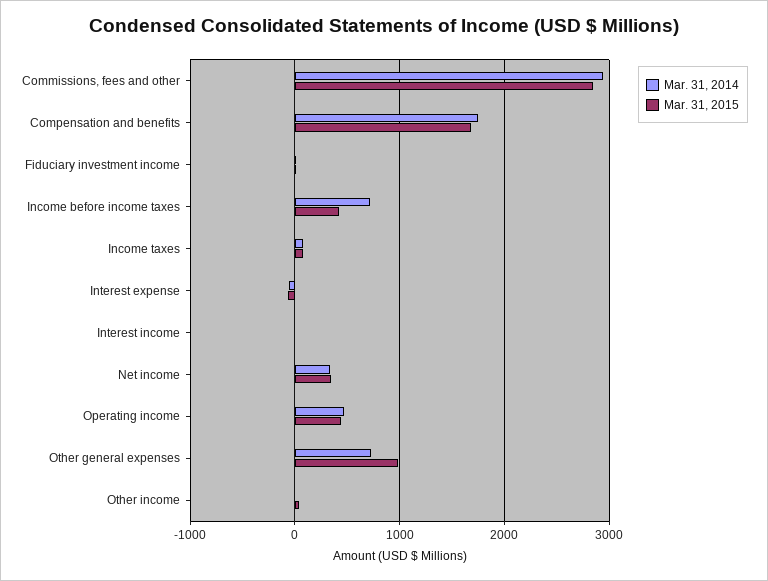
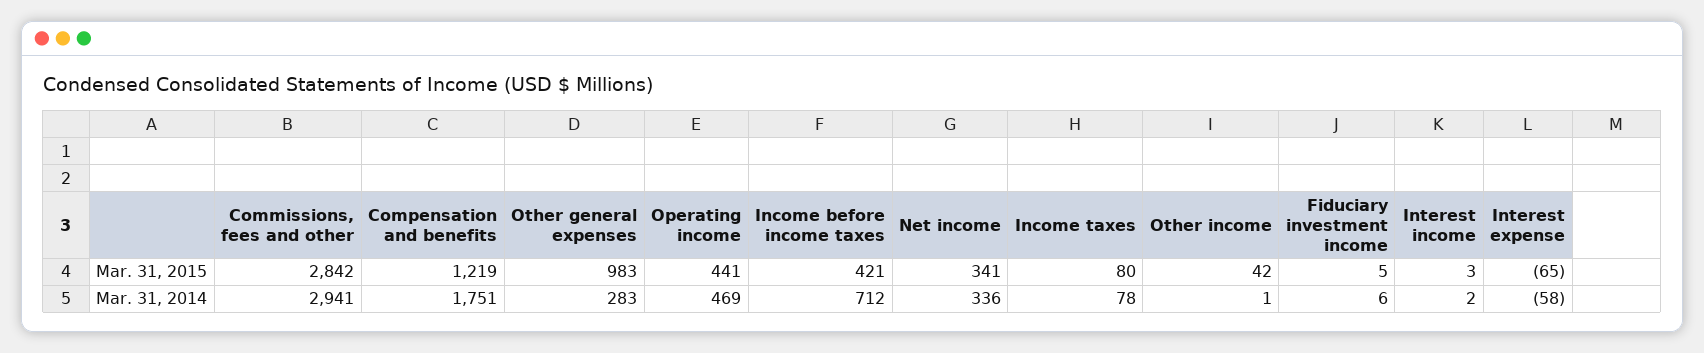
  {
    "Mar. 31, 2014": {
      "Commissions, fees and other": 2941,
      "Compensation and benefits": 1751,
      "Fiduciary investment income": 6,
      "Income before income taxes": 712,
      "Income taxes": 78,
      "Interest expense": -58,
      "Interest income": 2,
      "Net income": 336,
      "Operating income": 469,
-     "Other general expenses": 700,
+     "Other general expenses": 283,
      "Other income": 1
    },
    "Mar. 31, 2015": {
      "Commissions, fees and other": 2842,
-     "Compensation and benefits": 1700,
+     "Compensation and benefits": 1219,
      "Fiduciary investment income": 5,
      "Income before income taxes": 421,
      "Income taxes": 80,
      "Interest expense": -65,
      "Interest income": 3,
      "Net income": 341,
      "Operating income": 441,
      "Other general expenses": 983,
      "Other income": 42
    }
  }

